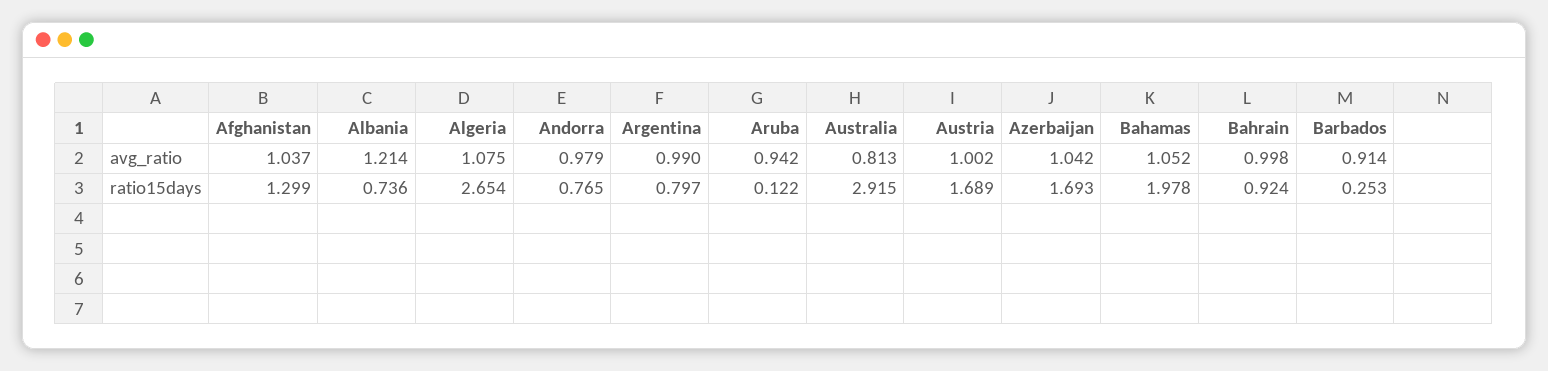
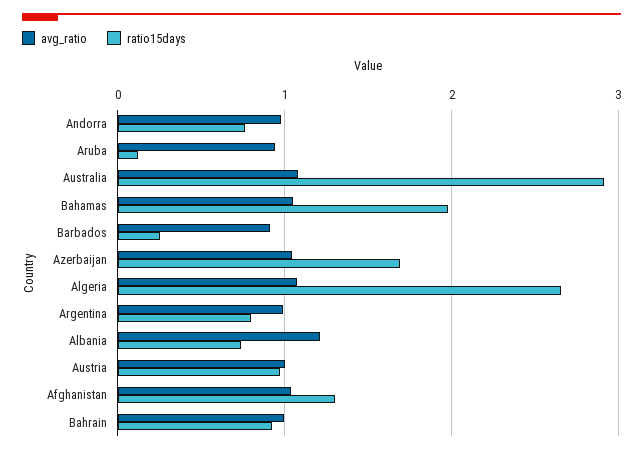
  {
    "avg_ratio": {
      "Afghanistan": 1.037,
      "Albania": 1.214,
      "Algeria": 1.075,
      "Andorra": 0.979,
      "Argentina": 0.99,
      "Aruba": 0.942,
-     "Australia": 0.813,
+     "Australia": 1.1,
      "Austria": 1.002,
      "Azerbaijan": 1.042,
      "Bahamas": 1.052,
      "Bahrain": 0.998,
      "Barbados": 0.914
    },
    "ratio15days": {
      "Afghanistan": 1.299,
      "Albania": 0.736,
      "Algeria": 2.654,
      "Andorra": 0.765,
      "Argentina": 0.797,
      "Aruba": 0.122,
      "Australia": 2.915,
-     "Austria": 1.689,
+     "Austria": 1,
      "Azerbaijan": 1.693,
      "Bahamas": 1.978,
      "Bahrain": 0.924,
      "Barbados": 0.253
    }
  }

